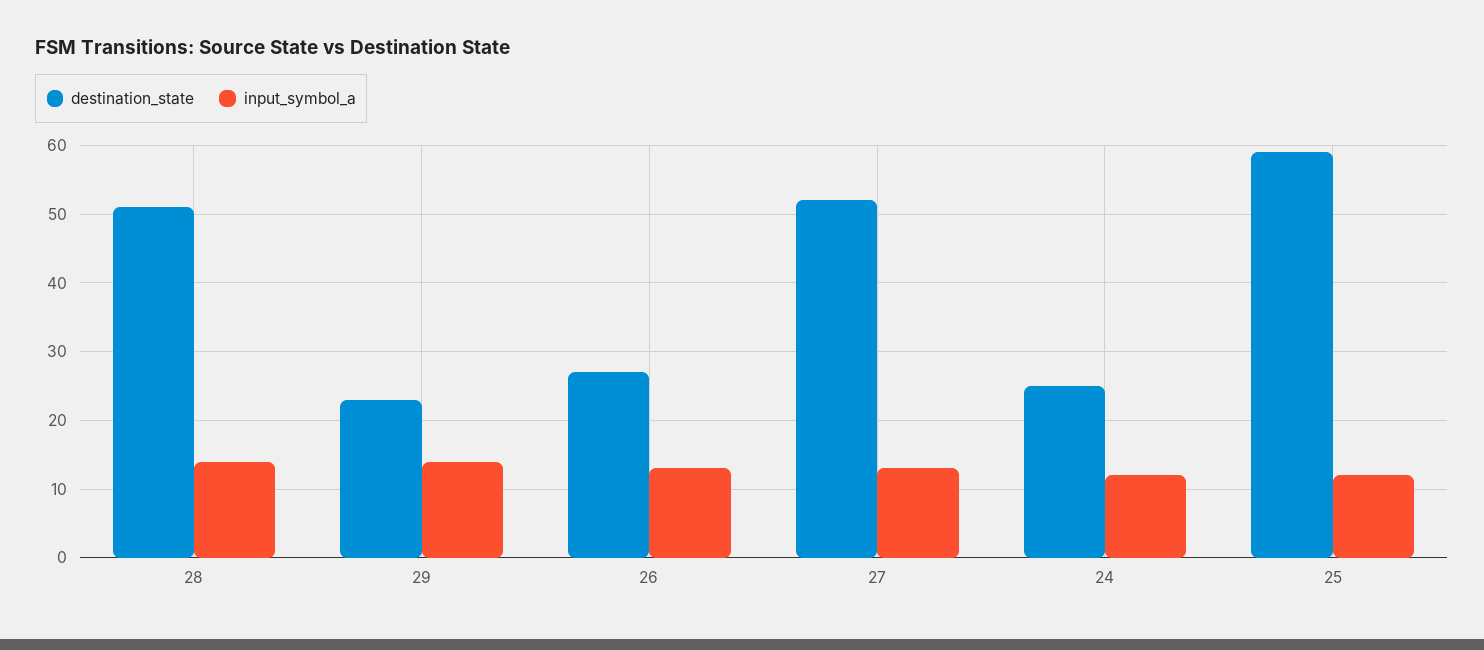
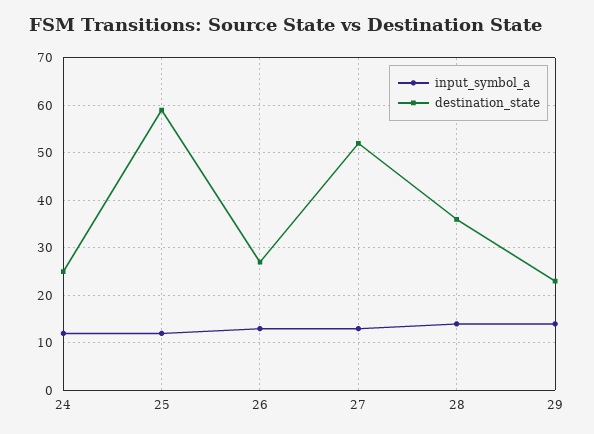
  {
    "destination_state": {
-     "28": 51,
+     "28": 35,
      "29": 23,
      "26": 27,
      "27": 52,
      "24": 25,
      "25": 59
    },
    "input_symbol_a": {
      "28": 14,
      "29": 14,
      "26": 13,
      "27": 13,
      "24": 12,
      "25": 12
    }
  }

